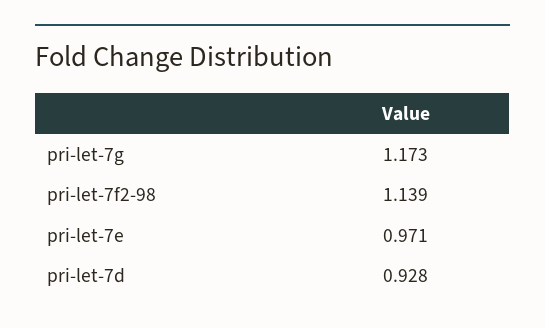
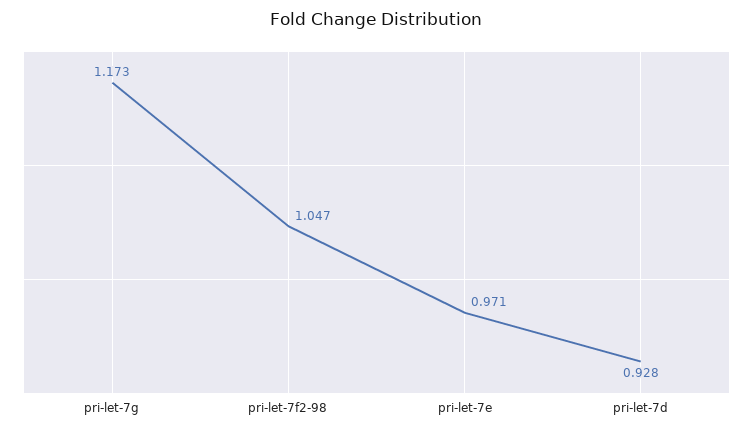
  {
    "pri-let-7g": 1.173,
-   "pri-let-7f2-98": 1.139,
+   "pri-let-7f2-98": 1.047,
    "pri-let-7e": 0.971,
    "pri-let-7d": 0.928
  }

